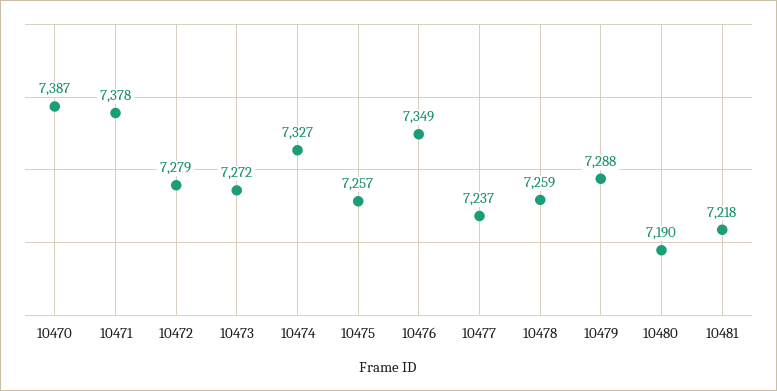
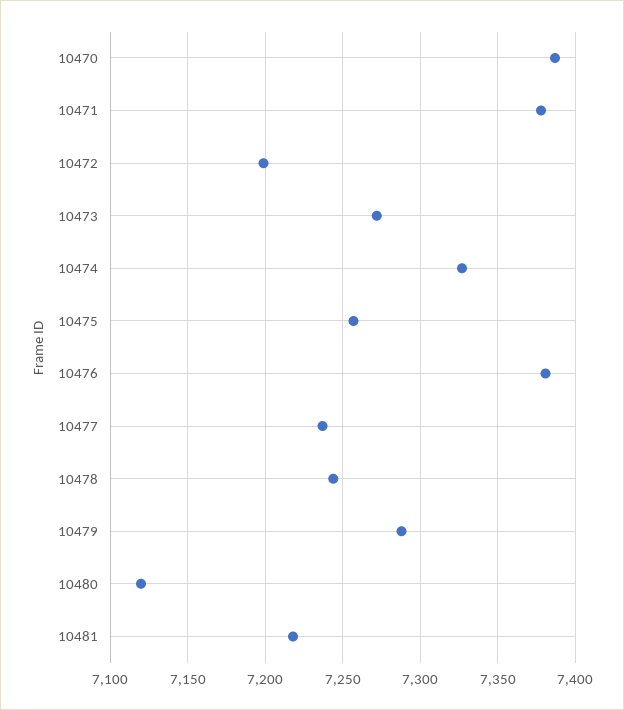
  {
    "10470": 7387,
    "10471": 7378,
-   "10472": 7279,
+   "10472": 7200,
    "10473": 7272,
    "10474": 7327,
    "10475": 7257,
-   "10476": 7349,
+   "10476": 7380,
    "10477": 7237,
-   "10478": 7259,
+   "10478": 7245,
    "10479": 7288,
-   "10480": 7190,
+   "10480": 7120,
    "10481": 7218
  }

